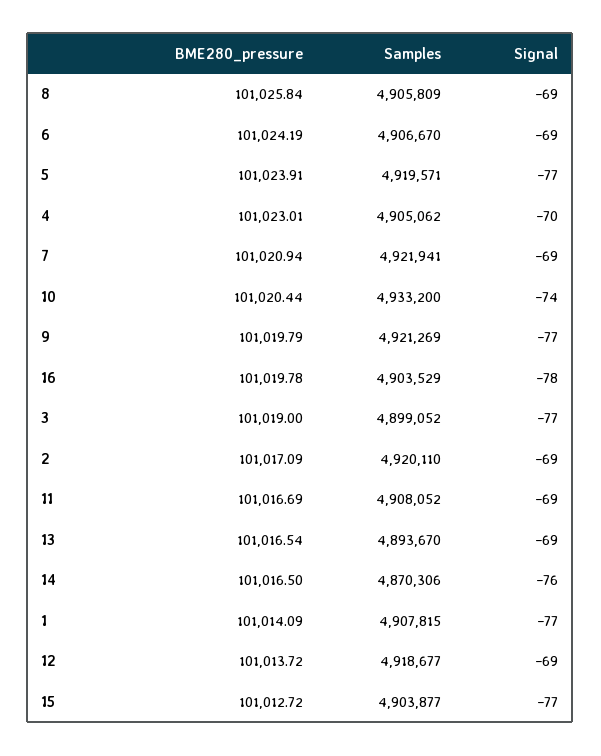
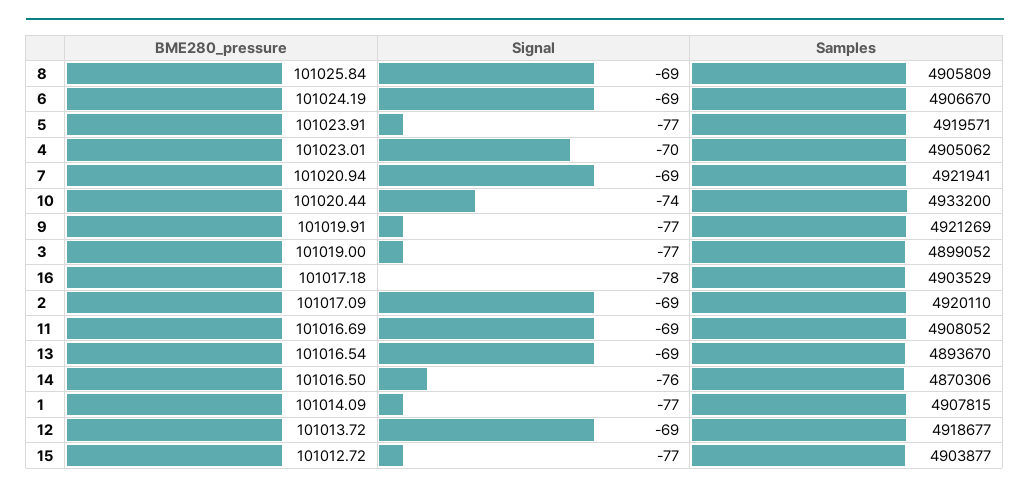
  {
    "BME280_pressure": {
      "8": 101025.84,
      "6": 101024.19,
      "5": 101023.91,
      "4": 101023.01,
      "7": 101020.94,
      "10": 101020.44,
-     "9": 101019.79,
+     "9": 101019.91,
-     "16": 101019.78,
+     "16": 101017.18,
      "3": 101019,
      "2": 101017.09,
      "11": 101016.69,
      "13": 101016.54,
      "14": 101016.5,
      "1": 101014.09,
      "12": 101013.72,
      "15": 101012.72
    },
    "Samples": {
      "8": 4905809,
      "6": 4906670,
      "5": 4919571,
      "4": 4905062,
      "7": 4921941,
      "10": 4933200,
      "9": 4921269,
      "16": 4903529,
      "3": 4899052,
      "2": 4920110,
      "11": 4908052,
      "13": 4893670,
      "14": 4870306,
      "1": 4907815,
      "12": 4918677,
      "15": 4903877
    },
    "Signal": {
      "8": -69,
      "6": -69,
      "5": -77,
      "4": -70,
      "7": -69,
      "10": -74,
      "9": -77,
      "16": -78,
      "3": -77,
      "2": -69,
      "11": -69,
      "13": -69,
      "14": -76,
      "1": -77,
      "12": -69,
      "15": -77
    }
  }

